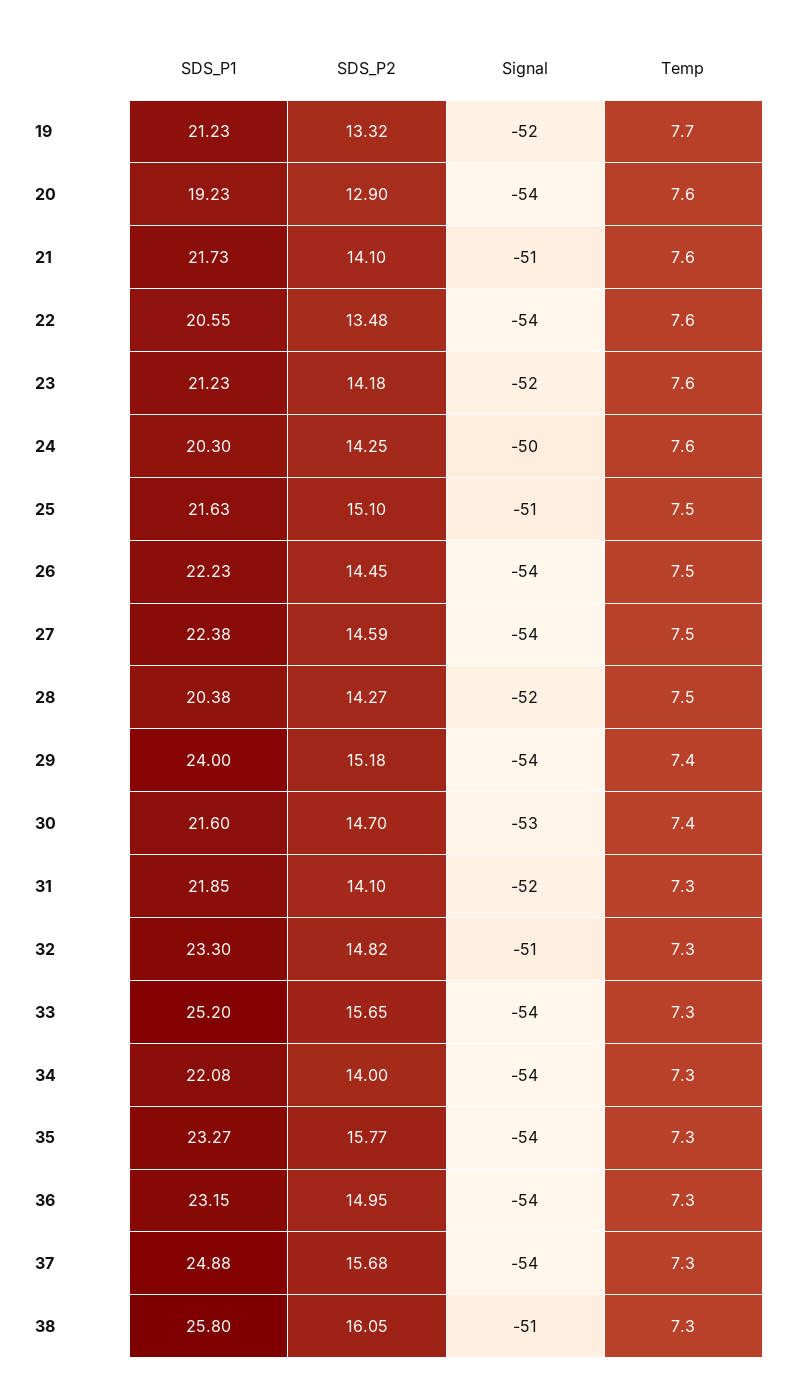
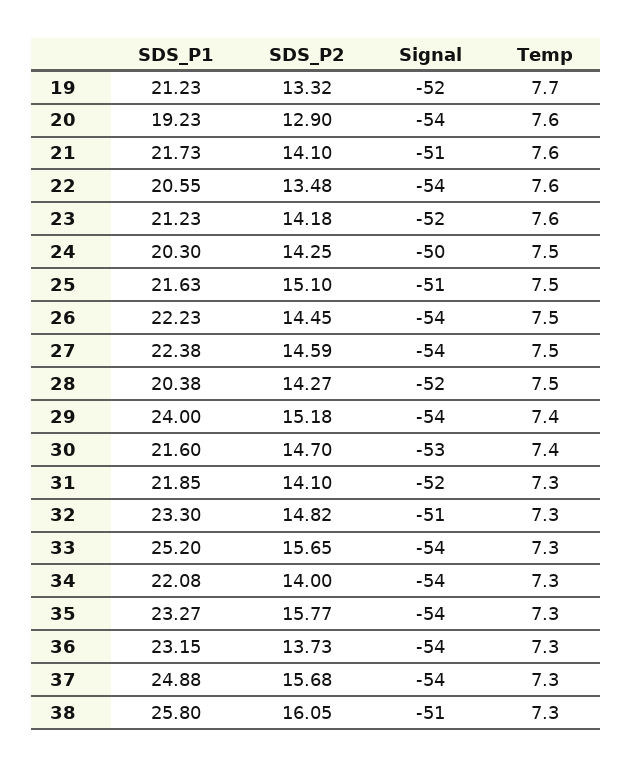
  {
    "SDS_P1": {
      "19": 21.23,
      "20": 19.23,
      "21": 21.73,
      "22": 20.55,
      "23": 21.23,
      "24": 20.3,
      "25": 21.63,
      "26": 22.23,
      "27": 22.38,
      "28": 20.38,
      "29": 24,
      "30": 21.6,
      "31": 21.85,
      "32": 23.3,
      "33": 25.2,
      "34": 22.08,
      "35": 23.27,
      "36": 23.15,
      "37": 24.88,
      "38": 25.8
    },
    "SDS_P2": {
      "19": 13.32,
      "20": 12.9,
      "21": 14.1,
      "22": 13.48,
      "23": 14.18,
      "24": 14.25,
      "25": 15.1,
      "26": 14.45,
      "27": 14.59,
      "28": 14.27,
      "29": 15.18,
      "30": 14.7,
      "31": 14.1,
      "32": 14.82,
      "33": 15.65,
      "34": 14,
      "35": 15.77,
-     "36": 14.95,
+     "36": 13.73,
      "37": 15.68,
      "38": 16.05
    },
    "Signal": {
      "19": -52,
      "20": -54,
      "21": -51,
      "22": -54,
      "23": -52,
      "24": -50,
      "25": -51,
      "26": -54,
      "27": -54,
      "28": -52,
      "29": -54,
      "30": -53,
      "31": -52,
      "32": -51,
      "33": -54,
      "34": -54,
      "35": -54,
      "36": -54,
      "37": -54,
      "38": -51
    },
    "Temp": {
      "19": 7.7,
      "20": 7.6,
      "21": 7.6,
      "22": 7.6,
      "23": 7.6,
-     "24": 7.6,
+     "24": 7.5,
      "25": 7.5,
      "26": 7.5,
      "27": 7.5,
      "28": 7.5,
      "29": 7.4,
      "30": 7.4,
      "31": 7.3,
      "32": 7.3,
      "33": 7.3,
      "34": 7.3,
      "35": 7.3,
      "36": 7.3,
      "37": 7.3,
      "38": 7.3
    }
  }

